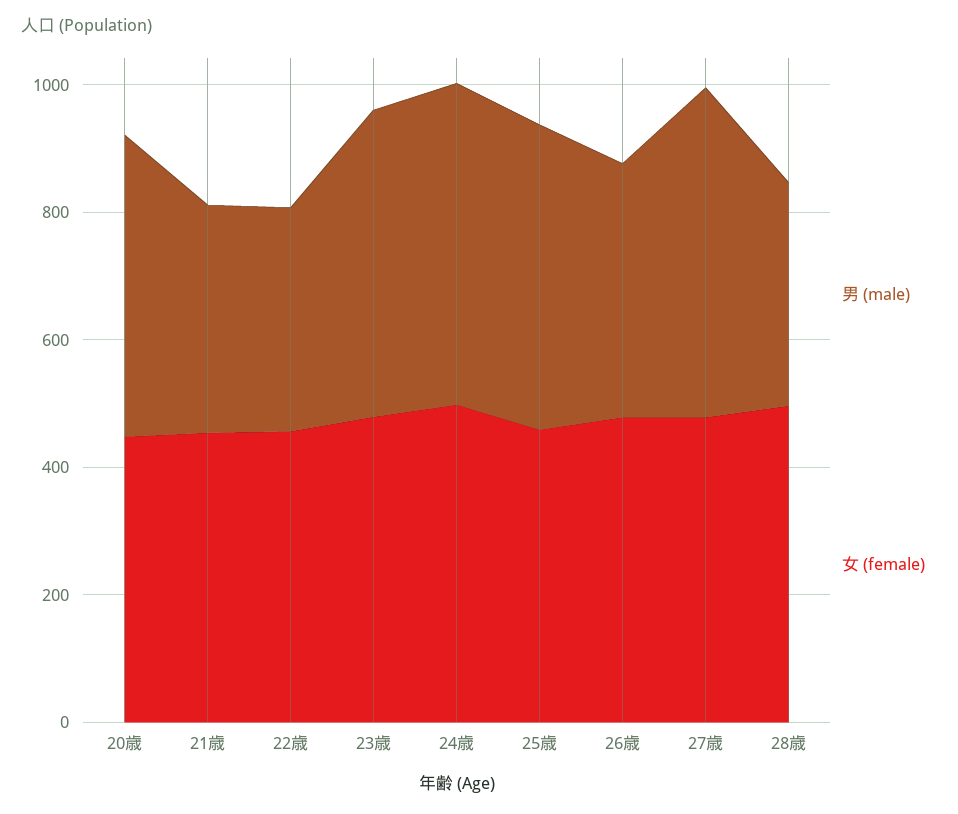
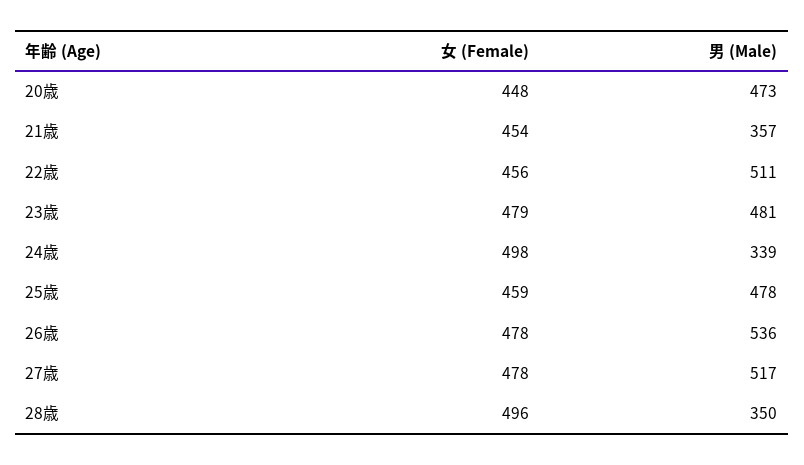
  {
    "男 (male)": {
      "20歳": 473,
      "21歳": 357,
-     "22歳": 350,
+     "22歳": 511,
      "23歳": 481,
-     "24歳": 500,
+     "24歳": 339,
      "25歳": 478,
-     "26歳": 400,
+     "26歳": 536,
      "27歳": 517,
      "28歳": 350
    },
    "女 (female)": {
      "20歳": 448,
      "21歳": 454,
      "22歳": 456,
      "23歳": 479,
      "24歳": 498,
      "25歳": 459,
      "26歳": 478,
      "27歳": 478,
      "28歳": 496
    }
  }

